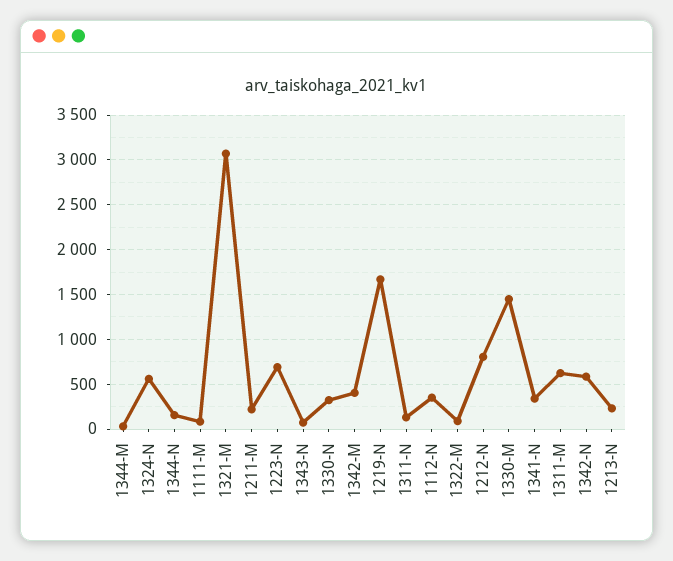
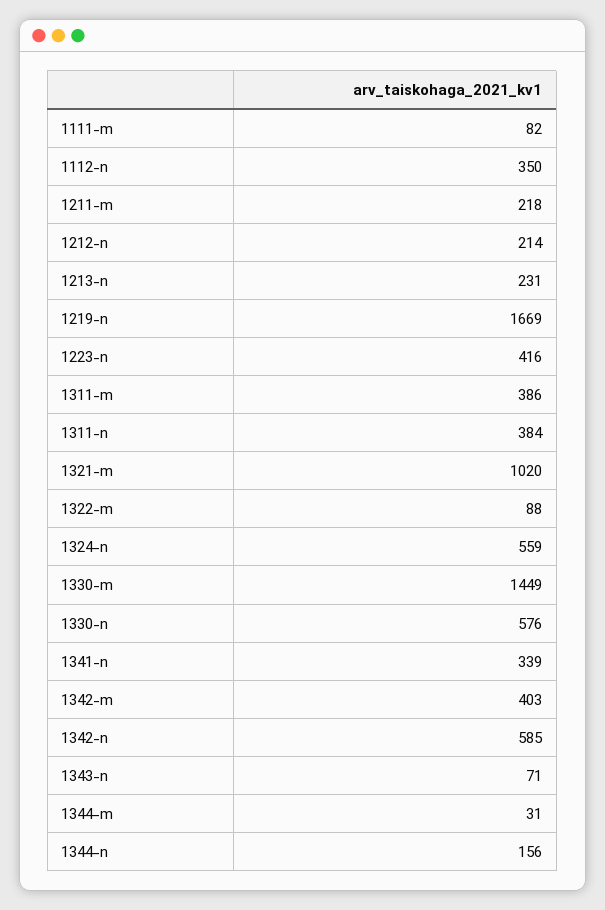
  {
    "1344-M": 31,
    "1324-N": 559,
    "1344-N": 156,
    "1111-M": 82,
-   "1321-M": 3100,
+   "1321-M": 1020,
    "1211-M": 218,
-   "1223-N": 700,
+   "1223-N": 416,
    "1343-N": 71,
-   "1330-N": 300,
+   "1330-N": 576,
    "1342-M": 403,
    "1219-N": 1669,
-   "1311-N": 100,
+   "1311-N": 384,
    "1112-N": 350,
    "1322-M": 88,
-   "1212-N": 800,
+   "1212-N": 214,
    "1330-M": 1449,
    "1341-N": 339,
-   "1311-M": 600,
+   "1311-M": 386,
    "1342-N": 585,
    "1213-N": 231
  }

